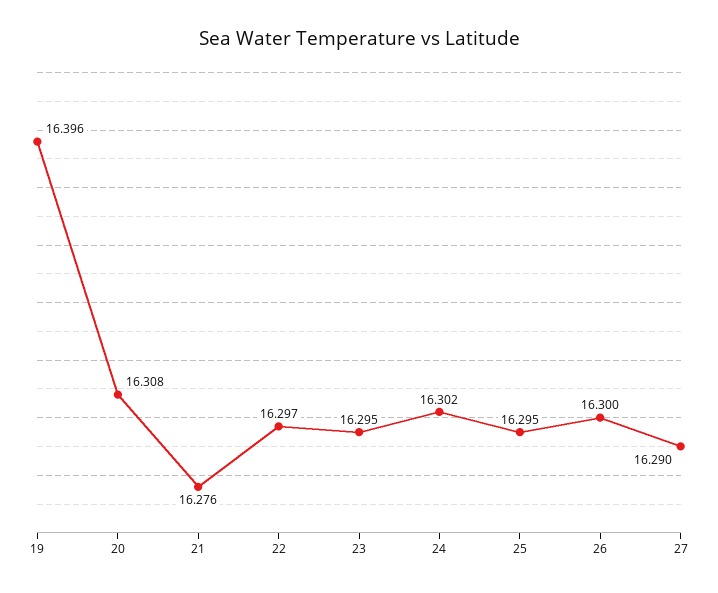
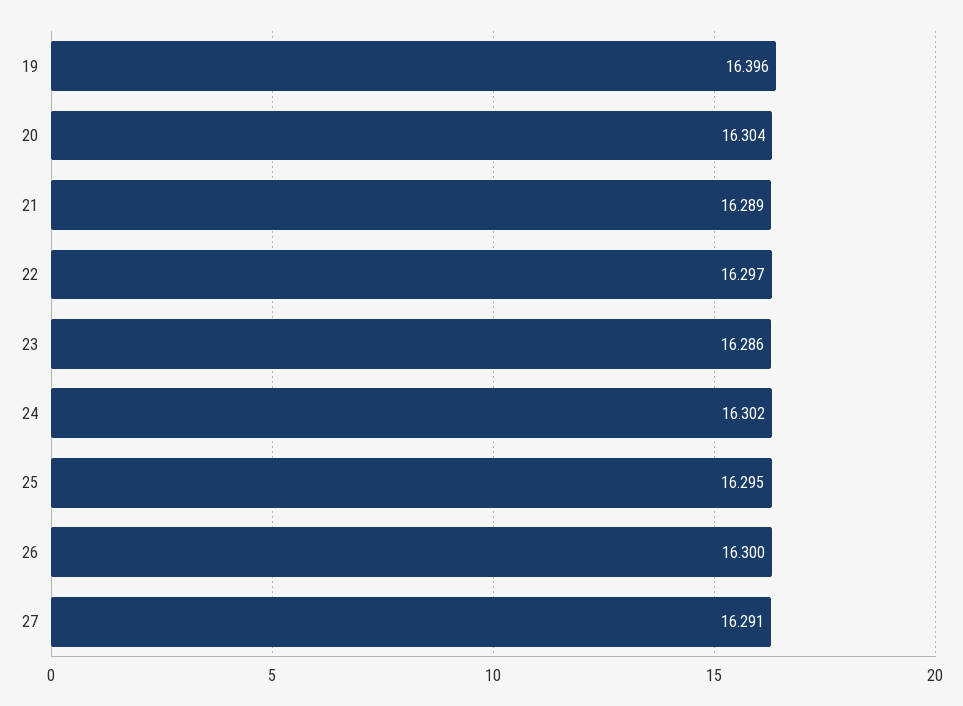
  {
    "19": 16.396,
-   "20": 16.308,
+   "20": 16.304,
-   "21": 16.276,
+   "21": 16.289,
    "22": 16.297,
-   "23": 16.295,
+   "23": 16.286,
    "24": 16.302,
    "25": 16.295,
    "26": 16.3,
-   "27": 16.29
+   "27": 16.291
  }

